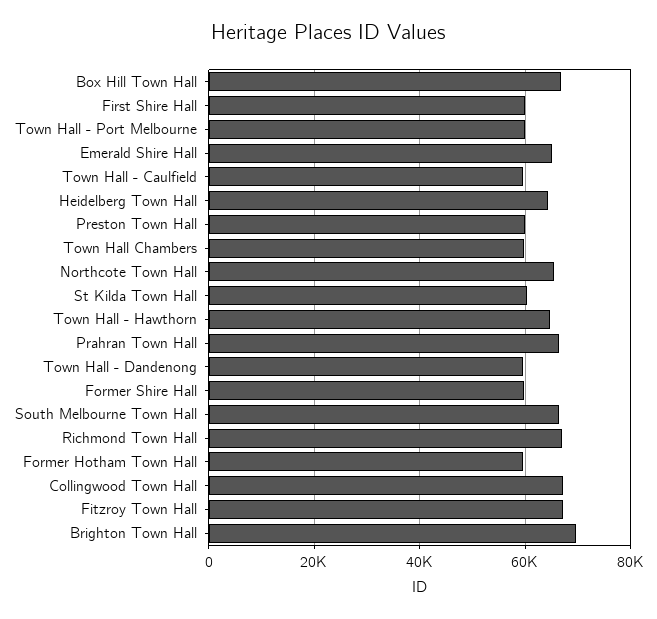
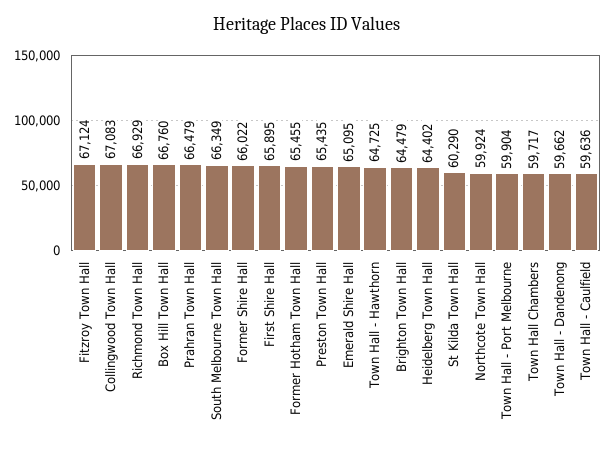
  {
    "Box Hill Town Hall": 66760,
-   "First Shire Hall": 60000,
+   "First Shire Hall": 65895,
    "Town Hall - Port Melbourne": 59904,
    "Emerald Shire Hall": 65095,
    "Town Hall - Caulfield": 59636,
    "Heidelberg Town Hall": 64402,
-   "Preston Town Hall": 60000,
+   "Preston Town Hall": 65435,
    "Town Hall Chambers": 59717,
-   "Northcote Town Hall": 66000,
+   "Northcote Town Hall": 59924,
    "St Kilda Town Hall": 60290,
    "Town Hall - Hawthorn": 64725,
    "Prahran Town Hall": 66479,
    "Town Hall - Dandenong": 59662,
-   "Former Shire Hall": 60000,
+   "Former Shire Hall": 66022,
    "South Melbourne Town Hall": 66349,
    "Richmond Town Hall": 66929,
-   "Former Hotham Town Hall": 60000,
+   "Former Hotham Town Hall": 65455,
    "Collingwood Town Hall": 67083,
    "Fitzroy Town Hall": 67124,
-   "Brighton Town Hall": 70000
+   "Brighton Town Hall": 64479
  }

